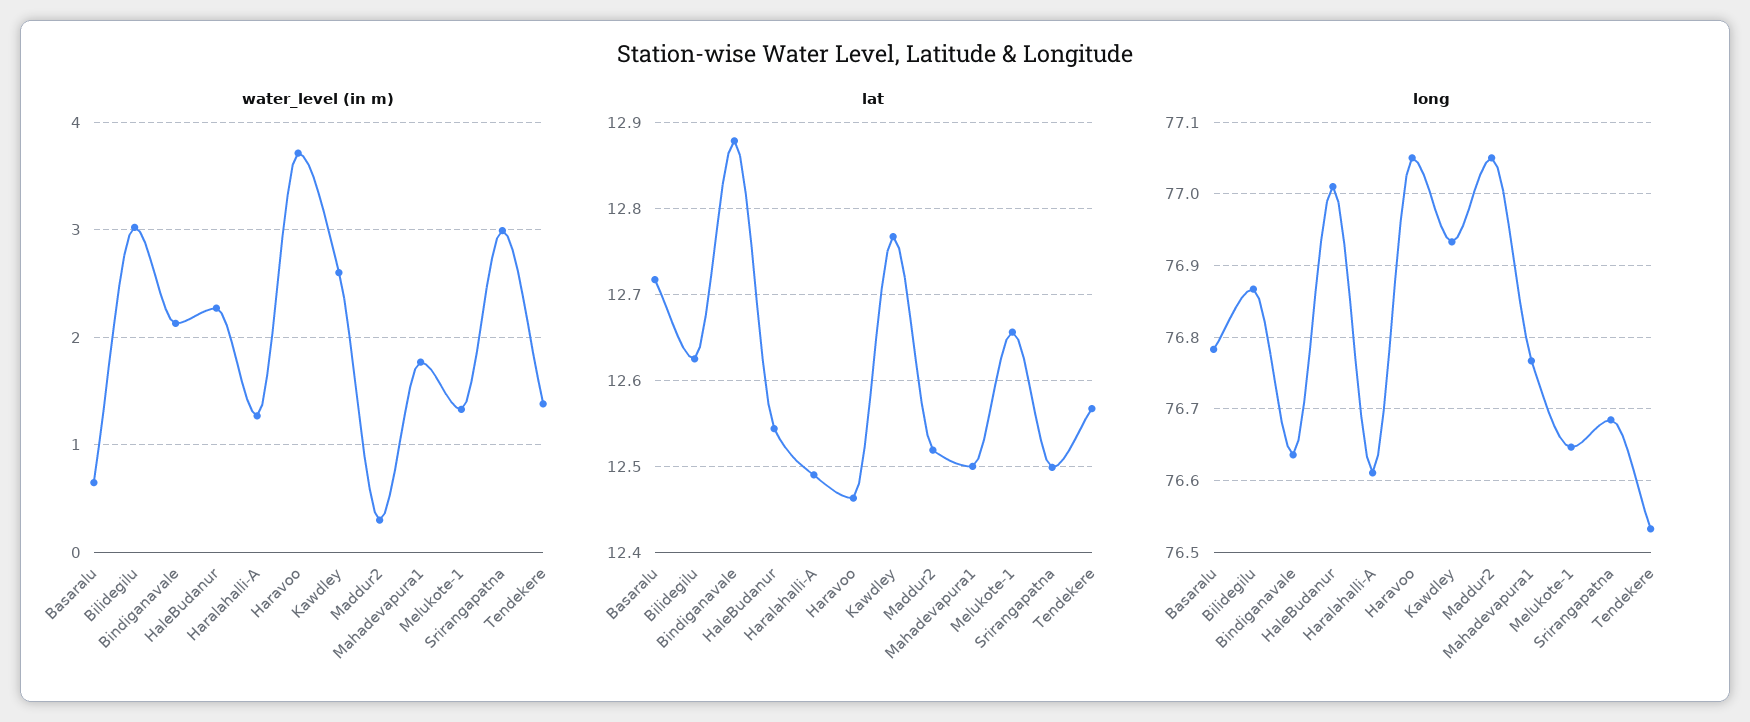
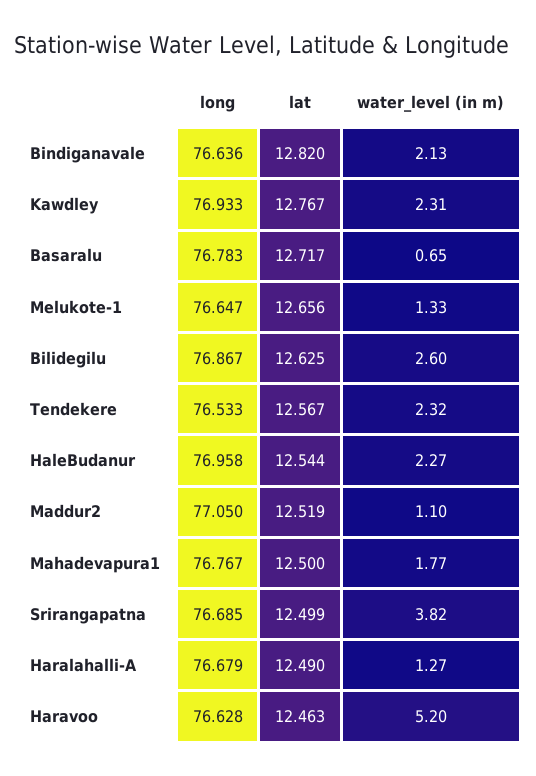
  {
    "water_level (in m)": {
      "Basaralu": 0.65,
-     "Bilidegilu": 3,
+     "Bilidegilu": 2.6,
      "Bindiganavale": 2.13,
      "HaleBudanur": 2.27,
      "Haralahalli-A": 1.27,
-     "Haravoo": 3.7,
+     "Haravoo": 5.2,
-     "Kawdley": 2.6,
+     "Kawdley": 2.31,
-     "Maddur2": 0.3,
+     "Maddur2": 1.1,
      "Mahadevapura1": 1.77,
      "Melukote-1": 1.33,
-     "Srirangapatna": 3,
+     "Srirangapatna": 3.82,
-     "Tendekere": 1.4
+     "Tendekere": 2.32
    },
    "lat": {
      "Basaralu": 12.717,
      "Bilidegilu": 12.625,
-     "Bindiganavale": 12.88,
+     "Bindiganavale": 12.82,
      "HaleBudanur": 12.544,
      "Haralahalli-A": 12.49,
      "Haravoo": 12.463,
      "Kawdley": 12.767,
      "Maddur2": 12.519,
      "Mahadevapura1": 12.5,
      "Melukote-1": 12.656,
      "Srirangapatna": 12.499,
      "Tendekere": 12.567
    },
    "long": {
      "Basaralu": 76.783,
      "Bilidegilu": 76.867,
      "Bindiganavale": 76.636,
-     "HaleBudanur": 77.01,
+     "HaleBudanur": 76.958,
-     "Haralahalli-A": 76.61,
+     "Haralahalli-A": 76.679,
-     "Haravoo": 77.05,
+     "Haravoo": 76.628,
      "Kawdley": 76.933,
      "Maddur2": 77.05,
      "Mahadevapura1": 76.767,
      "Melukote-1": 76.647,
      "Srirangapatna": 76.685,
      "Tendekere": 76.533
    }
  }

